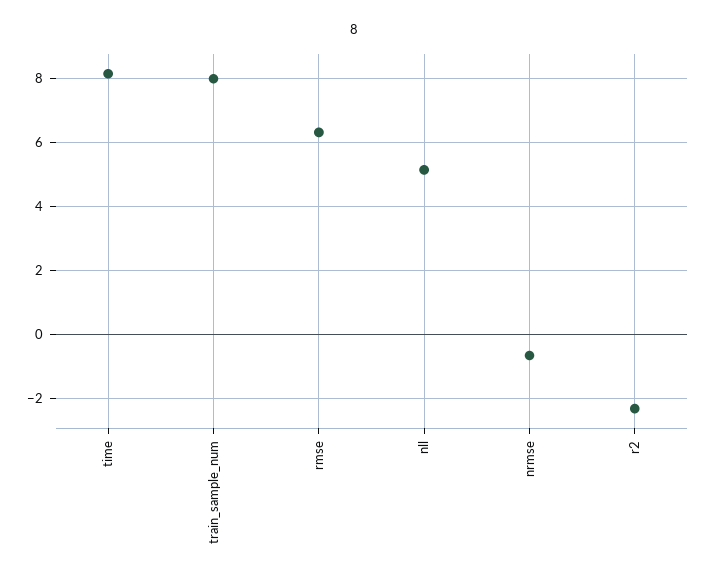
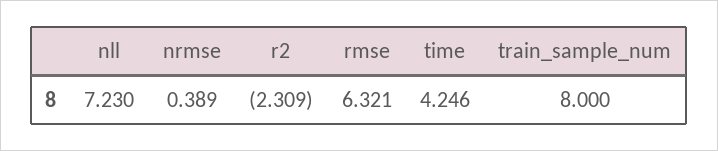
  {
-   "time": 8.2,
+   "time": 4.246,
    "train_sample_num": 8,
    "rmse": 6.321,
-   "nll": 5.2,
+   "nll": 7.23,
-   "nrmse": -0.6,
+   "nrmse": 0.389,
    "r2": -2.309
  }

